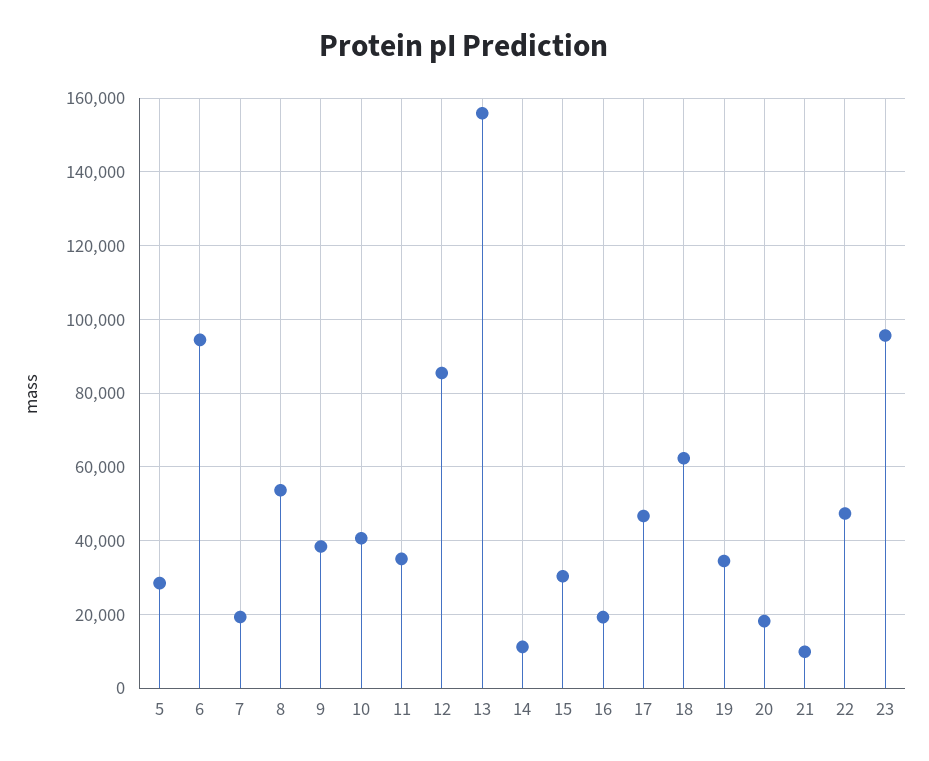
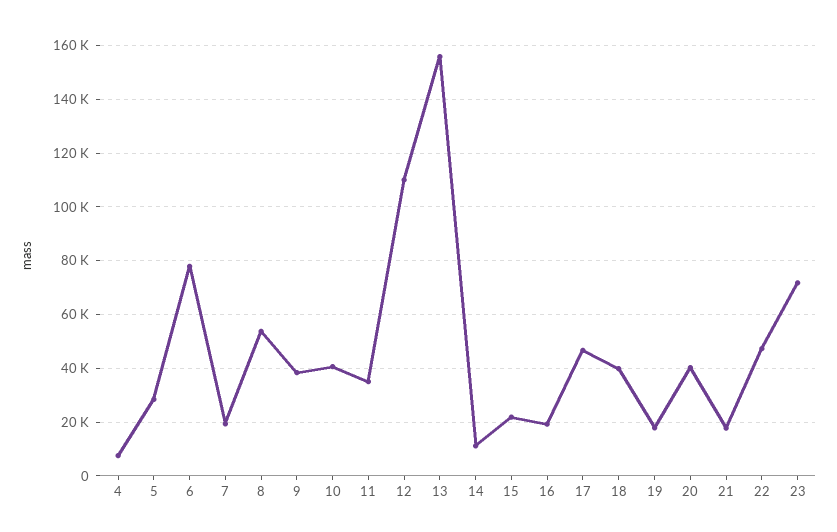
  {
    "5": 28000,
-   "6": 94000,
+   "6": 77500,
    "7": 20000,
    "8": 54000,
    "9": 38000,
    "10": 40000,
    "11": 36000,
-   "12": 86000,
+   "12": 110000,
    "13": 156000,
    "14": 12000,
-   "15": 30000,
+   "15": 22500,
    "16": 20000,
    "17": 46000,
-   "18": 62000,
+   "18": 40000,
-   "19": 34000,
+   "19": 17500,
-   "20": 18000,
+   "20": 40000,
-   "21": 10000,
+   "21": 17500,
    "22": 48000,
-   "23": 96000
+   "23": 72500,
+   "4": 7500
  }

